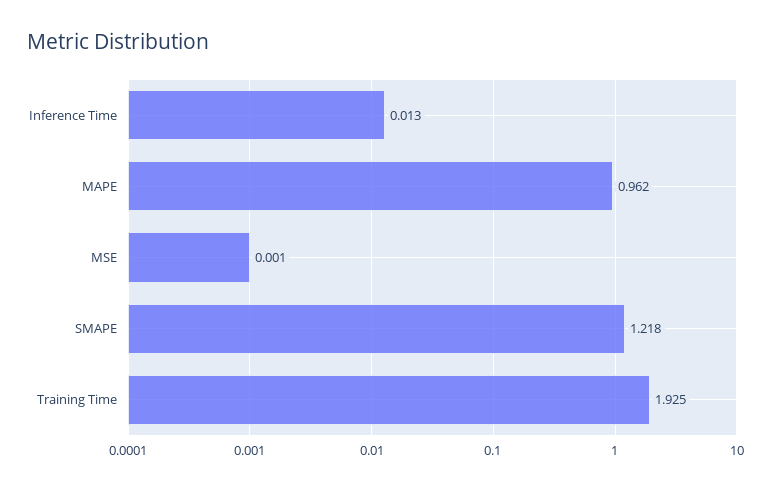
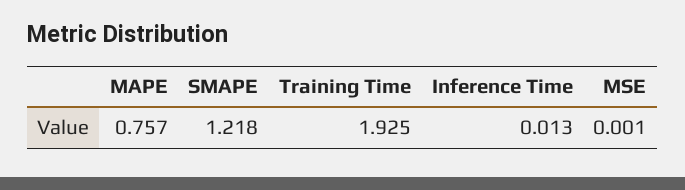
  {
    "Inference Time": 0.013,
-   "MAPE": 0.962,
+   "MAPE": 0.757,
    "MSE": 0.001,
    "SMAPE": 1.218,
    "Training Time": 1.925
  }

